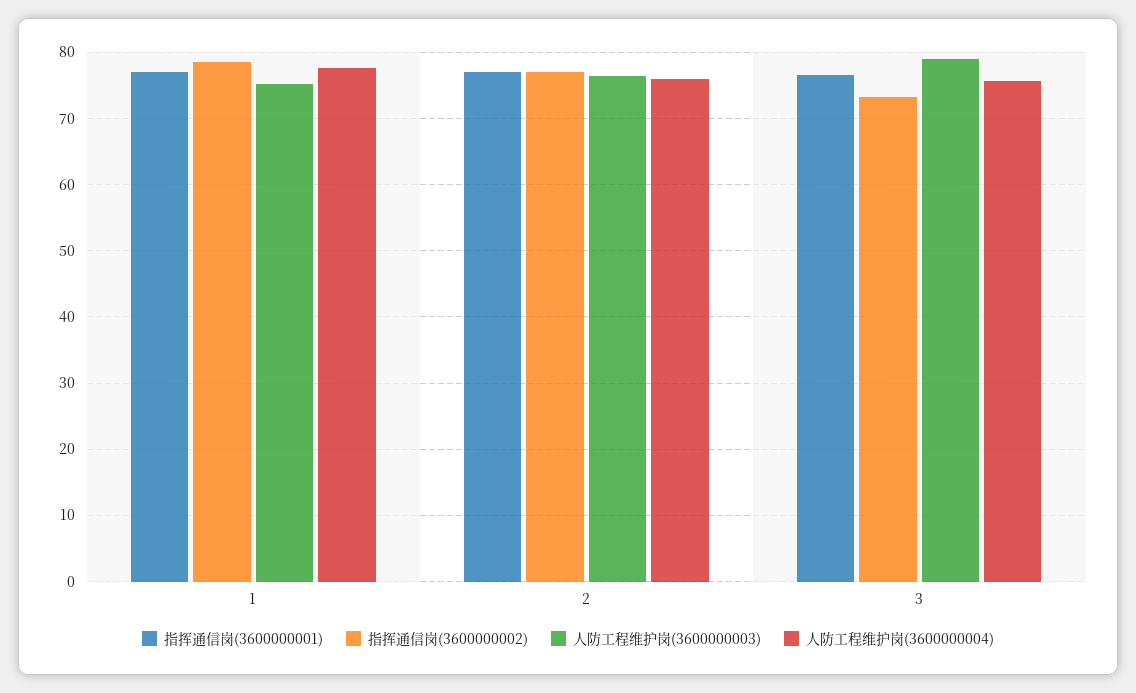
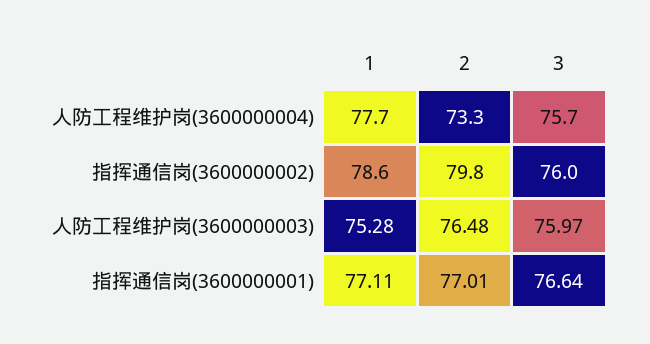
  {
    "指挥通信岗(3600000001)": {
      "1": 77.11,
      "2": 77.01,
      "3": 76.64
    },
    "指挥通信岗(3600000002)": {
      "1": 78.6,
-     "2": 77,
+     "2": 79.8,
-     "3": 73
+     "3": 76
    },
    "人防工程维护岗(3600000003)": {
      "1": 75.28,
      "2": 76.48,
-     "3": 79
+     "3": 75.97
    },
    "人防工程维护岗(3600000004)": {
      "1": 77.7,
-     "2": 76,
+     "2": 73.3,
      "3": 75.7
    }
  }

